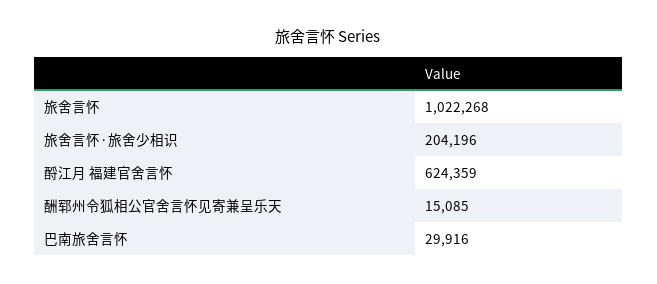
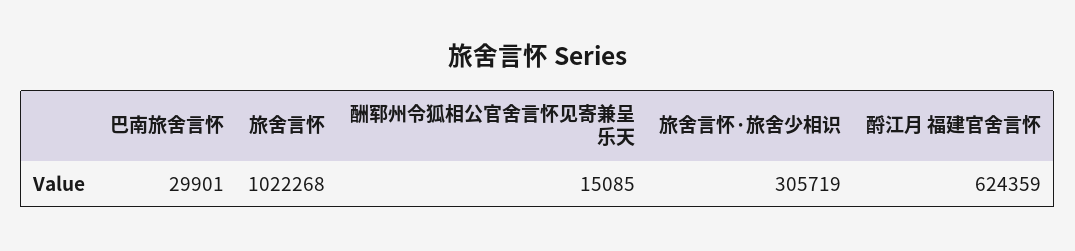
  {
    "旅舍言怀": 1022268,
-   "旅舍言怀·旅舍少相识": 204196,
+   "旅舍言怀·旅舍少相识": 305719,
    "酹江月 福建官舍言怀": 624359,
    "酬郓州令狐相公官舍言怀见寄兼呈乐天": 15085,
-   "巴南旅舍言怀": 29916
+   "巴南旅舍言怀": 29901
  }

